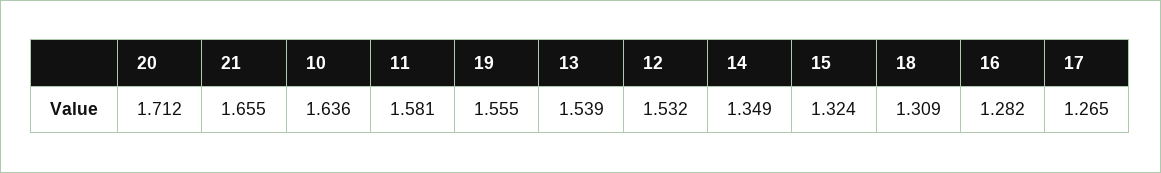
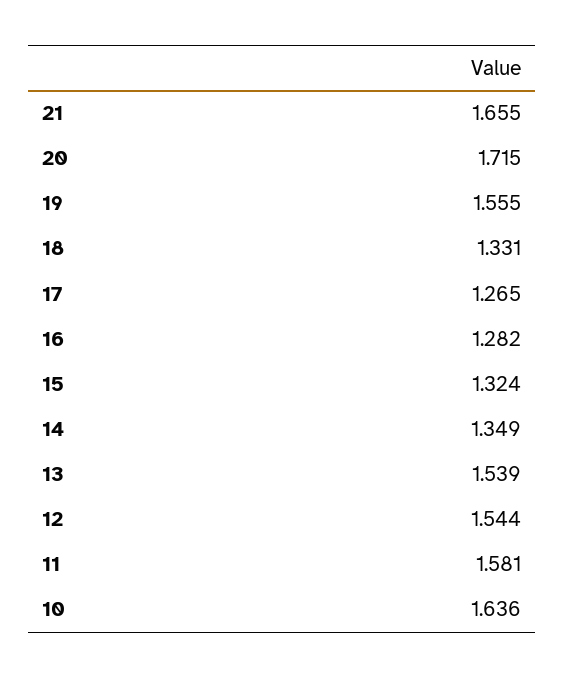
  {
-   "20": 1.712,
+   "20": 1.715,
    "21": 1.655,
    "10": 1.636,
    "11": 1.581,
    "19": 1.555,
    "13": 1.539,
-   "12": 1.532,
+   "12": 1.544,
    "14": 1.349,
    "15": 1.324,
-   "18": 1.309,
+   "18": 1.331,
    "16": 1.282,
    "17": 1.265
  }

